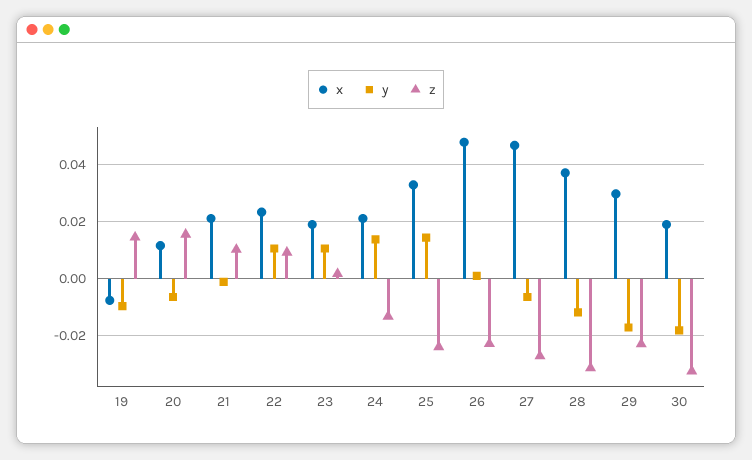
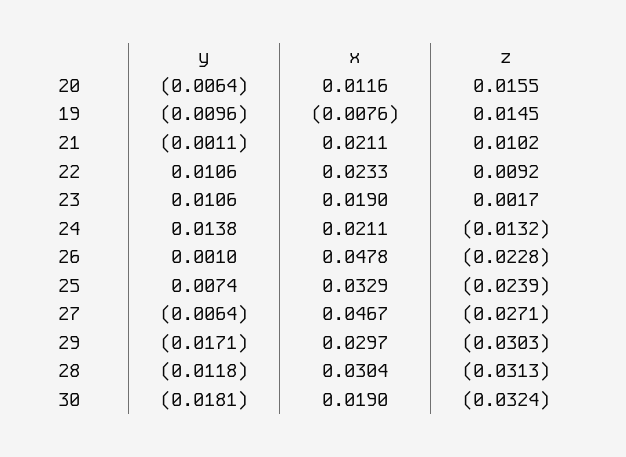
  {
    "x": {
      "19": -0.0076,
      "20": 0.0116,
      "21": 0.0211,
      "22": 0.0233,
      "23": 0.019,
      "24": 0.0211,
      "25": 0.0329,
      "26": 0.0478,
      "27": 0.0467,
-     "28": 0.0375,
+     "28": 0.0304,
      "29": 0.0297,
      "30": 0.019
    },
    "y": {
      "19": -0.0096,
      "20": -0.0064,
      "21": -0.0011,
      "22": 0.0106,
      "23": 0.0106,
      "24": 0.0138,
-     "25": 0.015,
+     "25": 0.0074,
      "26": 0.001,
      "27": -0.0064,
      "28": -0.0118,
      "29": -0.0171,
      "30": -0.0181
    },
    "z": {
      "19": 0.0145,
      "20": 0.0155,
      "21": 0.0102,
      "22": 0.0092,
      "23": 0.0017,
      "24": -0.0132,
      "25": -0.0239,
      "26": -0.0228,
      "27": -0.0271,
      "28": -0.0313,
-     "29": -0.0225,
+     "29": -0.0303,
      "30": -0.0324
    }
  }

